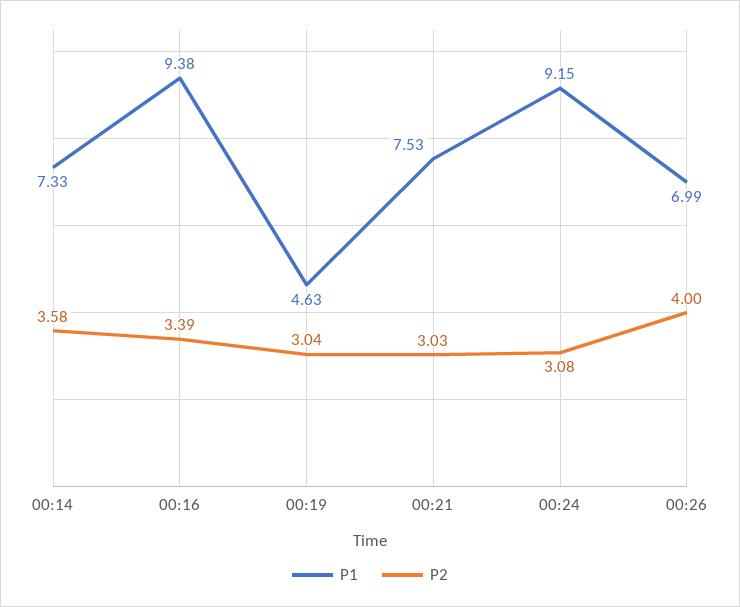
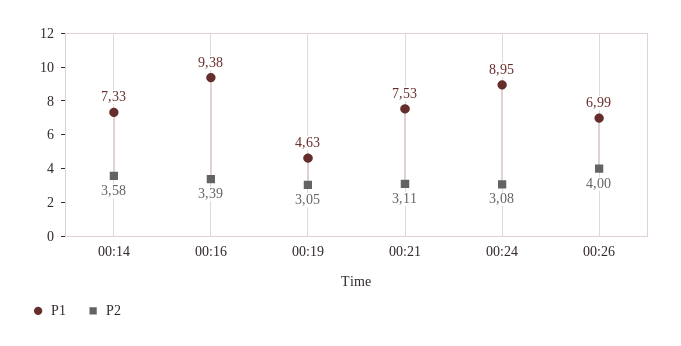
  {
    "P1": {
      "00:14": 7.33,
      "00:16": 9.38,
      "00:19": 4.63,
      "00:21": 7.53,
-     "00:24": 9.15,
+     "00:24": 8.95,
      "00:26": 6.99
    },
    "P2": {
      "00:14": 3.58,
      "00:16": 3.39,
-     "00:19": 3.04,
+     "00:19": 3.05,
-     "00:21": 3.03,
+     "00:21": 3.11,
      "00:24": 3.08,
      "00:26": 4
    }
  }

